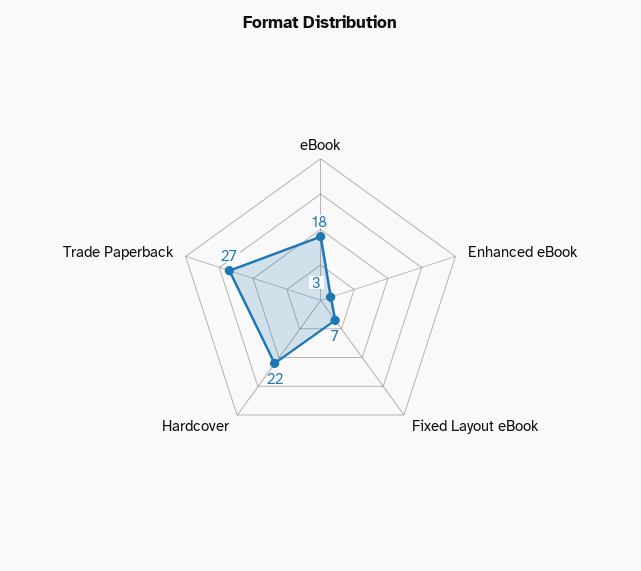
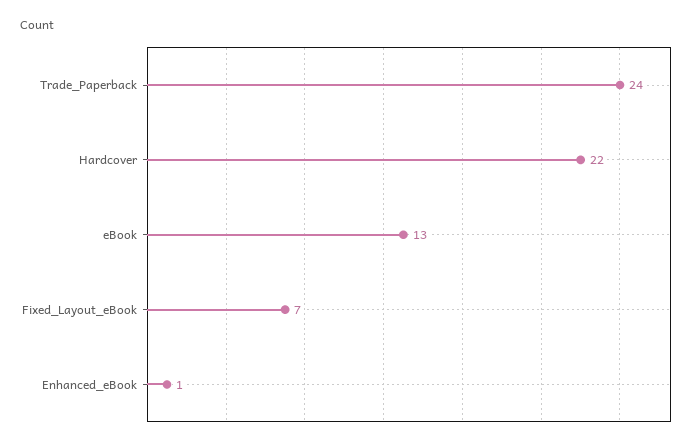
  {
-   "eBook": 18,
+   "eBook": 13,
-   "Enhanced eBook": 3,
+   "Enhanced eBook": 1,
    "Fixed Layout eBook": 7,
    "Hardcover": 22,
-   "Trade Paperback": 27
+   "Trade Paperback": 24
  }

